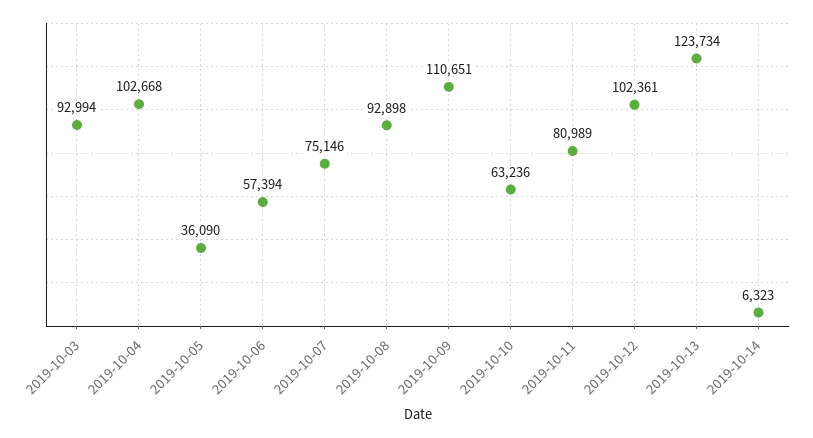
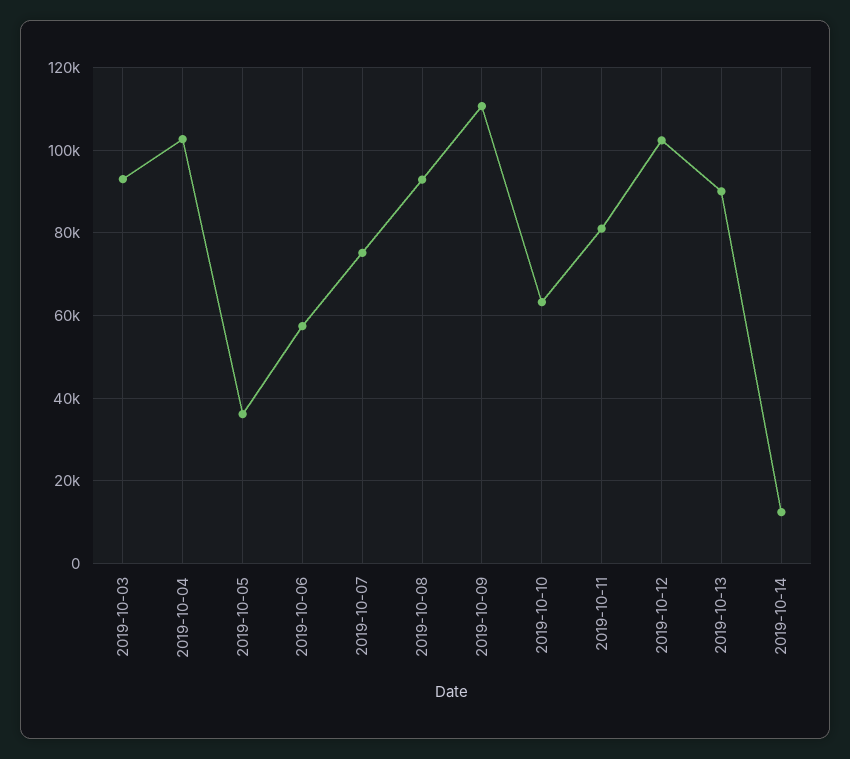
  {
    "2019-10-03": 92994,
    "2019-10-04": 102668,
    "2019-10-05": 36090,
    "2019-10-06": 57394,
    "2019-10-07": 75146,
    "2019-10-08": 92898,
    "2019-10-09": 110651,
    "2019-10-10": 63236,
    "2019-10-11": 80989,
    "2019-10-12": 102361,
-   "2019-10-13": 123734,
+   "2019-10-13": 90000,
-   "2019-10-14": 6323
+   "2019-10-14": 12000
  }

